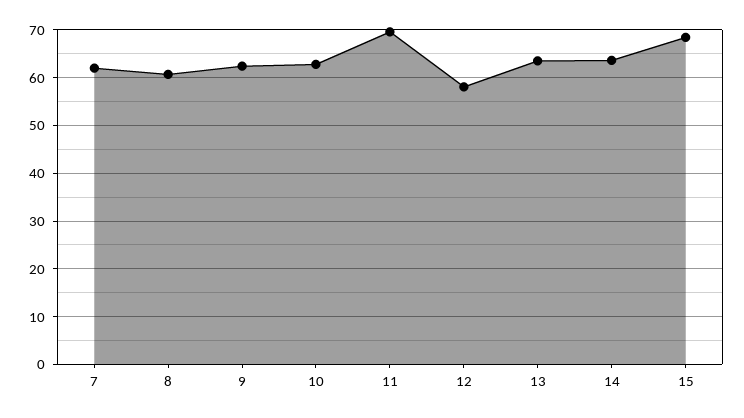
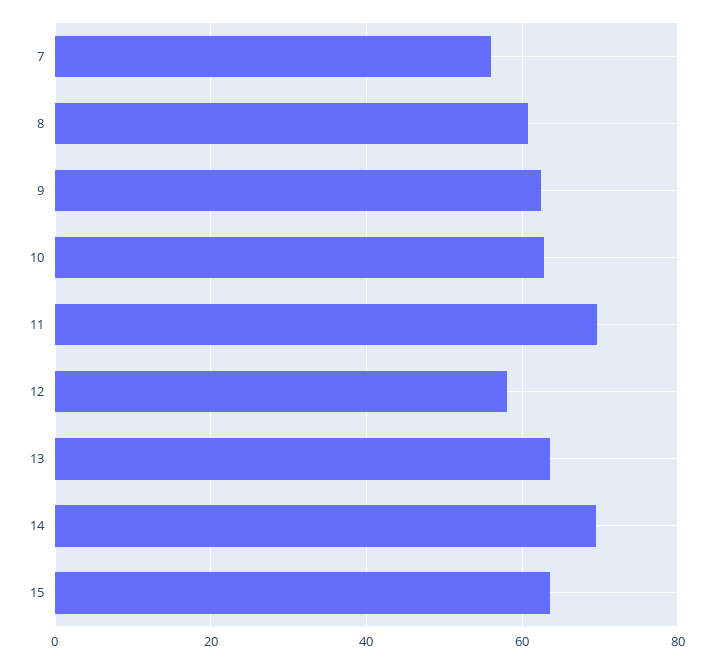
  {
-   "7": 62,
+   "7": 56,
    "8": 60,
    "9": 62,
    "10": 62,
    "11": 70,
    "12": 58,
    "13": 64,
-   "14": 64,
+   "14": 70,
-   "15": 68
+   "15": 64
  }

